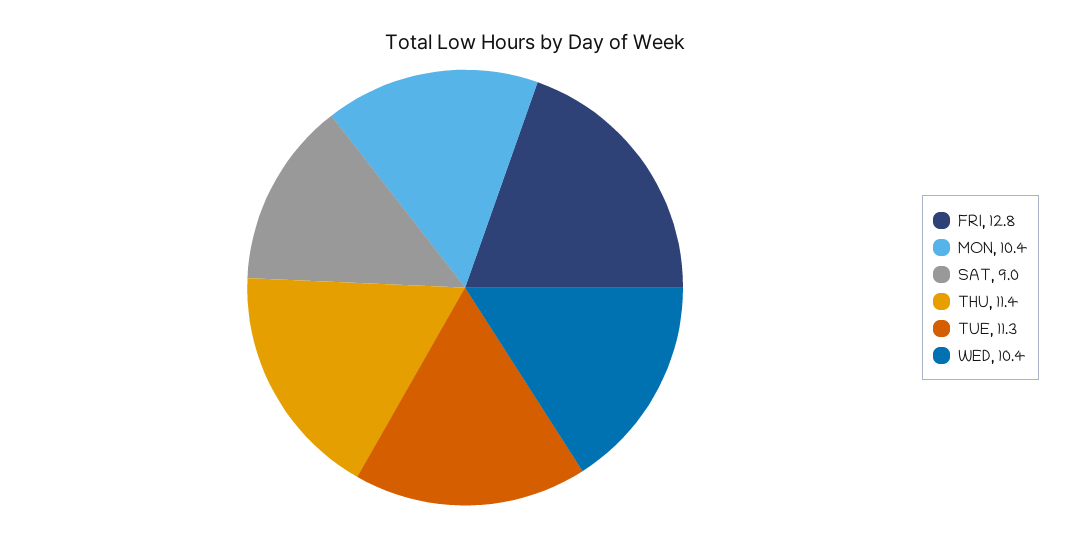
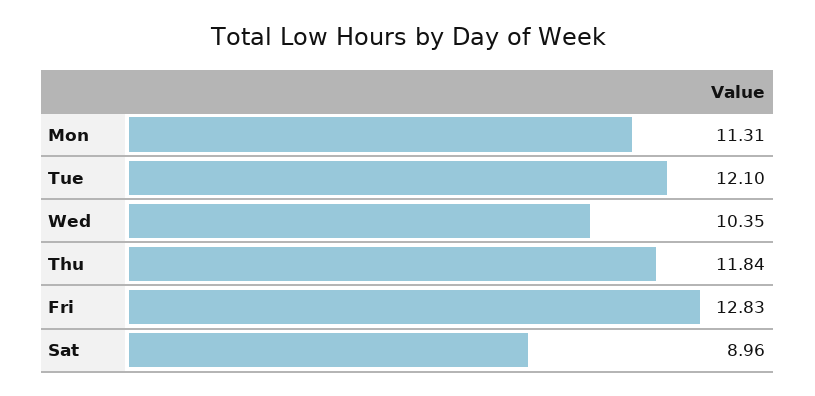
  {
    "FRI": 12.83,
-   "MON": 10.4,
+   "MON": 11.31,
    "SAT": 8.96,
-   "THU": 11.4,
+   "THU": 11.84,
-   "TUE": 11.3,
+   "TUE": 12.1,
    "WED": 10.35
  }

